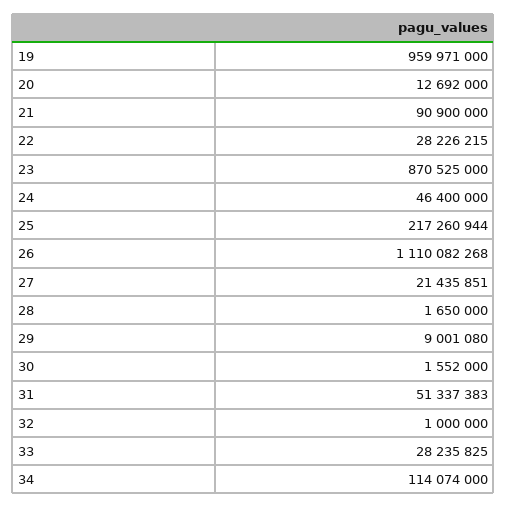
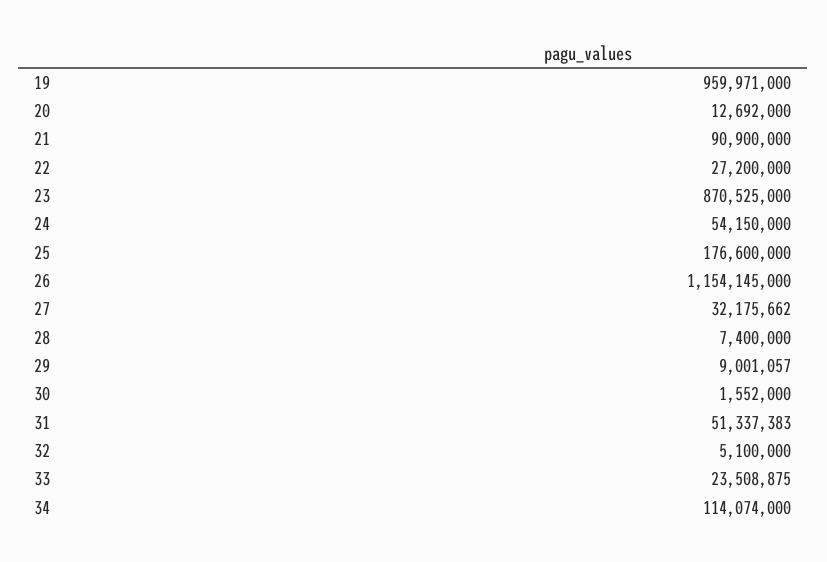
  {
    "19": 959971000,
    "20": 12692000,
    "21": 90900000,
-   "22": 28226215,
+   "22": 27200000,
    "23": 870525000,
-   "24": 46400000,
+   "24": 54150000,
-   "25": 217260944,
+   "25": 176600000,
-   "26": 1110082268,
+   "26": 1154145000,
-   "27": 21435851,
+   "27": 32175662,
-   "28": 1650000,
+   "28": 7400000,
-   "29": 9001080,
+   "29": 9001057,
    "30": 1552000,
    "31": 51337383,
-   "32": 1000000,
+   "32": 5100000,
-   "33": 28235825,
+   "33": 23508875,
    "34": 114074000
  }

